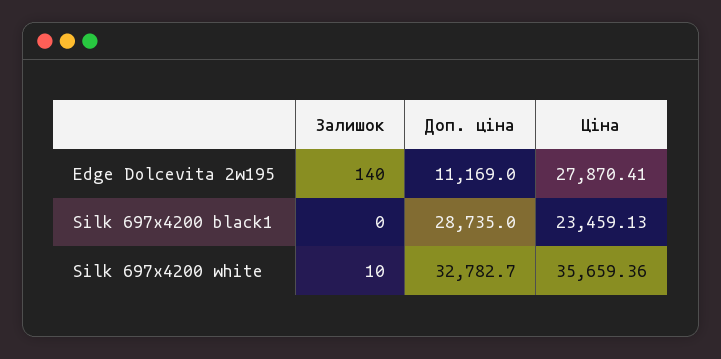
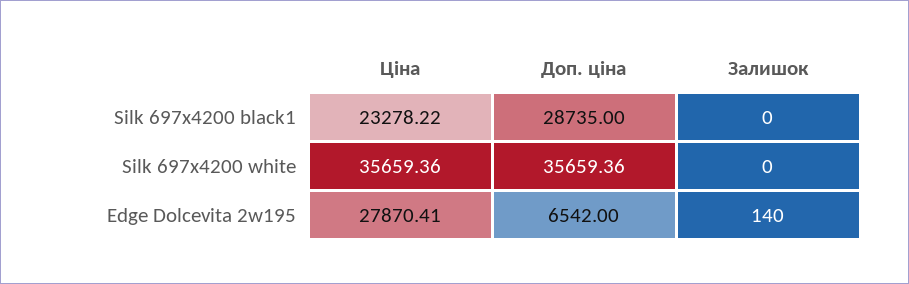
  {
    "Залишок": {
      "Edge Dolcevita 2w195": 140,
      "Silk 697x4200 black1": 0,
-     "Silk 697x4200 white": 10
+     "Silk 697x4200 white": 0
    },
    "Доп. ціна": {
-     "Edge Dolcevita 2w195": 11169,
+     "Edge Dolcevita 2w195": 6542,
      "Silk 697x4200 black1": 28735,
-     "Silk 697x4200 white": 32782.7
+     "Silk 697x4200 white": 35659.36
    },
    "Ціна": {
      "Edge Dolcevita 2w195": 27870.41,
-     "Silk 697x4200 black1": 23459.13,
+     "Silk 697x4200 black1": 23278.22,
      "Silk 697x4200 white": 35659.36
    }
  }

